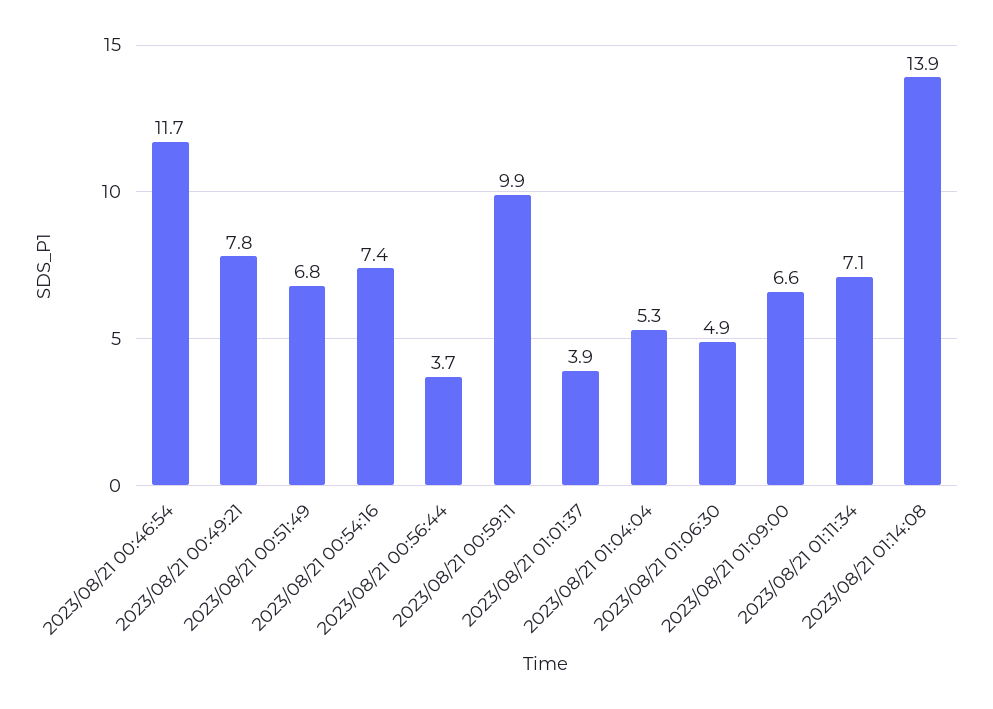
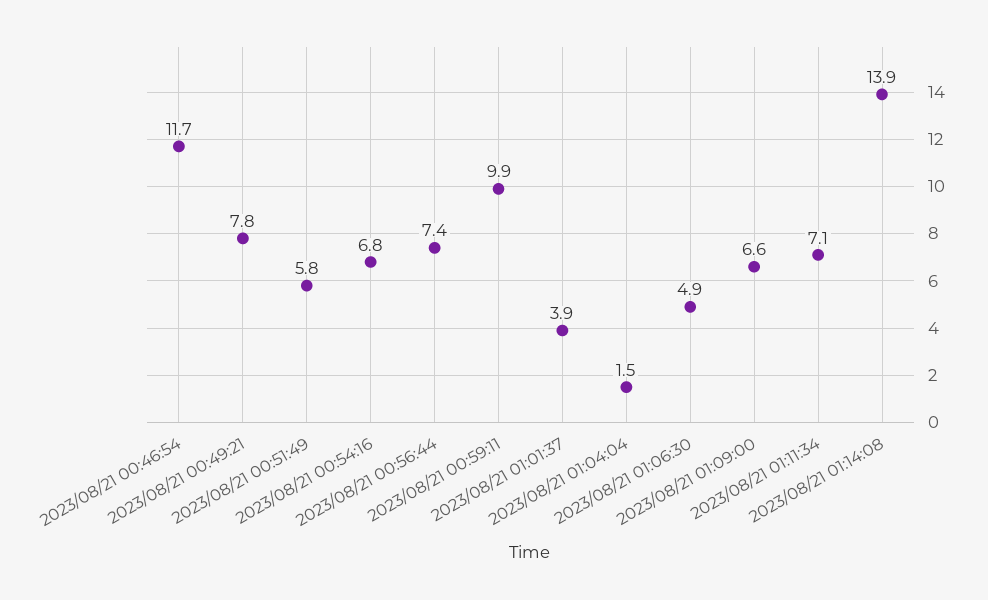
  {
    "2023/08/21 00:46:54": 11.7,
    "2023/08/21 00:49:21": 7.8,
-   "2023/08/21 00:51:49": 6.8,
+   "2023/08/21 00:51:49": 5.8,
-   "2023/08/21 00:54:16": 7.4,
+   "2023/08/21 00:54:16": 6.8,
-   "2023/08/21 00:56:44": 3.7,
+   "2023/08/21 00:56:44": 7.4,
    "2023/08/21 00:59:11": 9.9,
    "2023/08/21 01:01:37": 3.9,
-   "2023/08/21 01:04:04": 5.3,
+   "2023/08/21 01:04:04": 1.5,
    "2023/08/21 01:06:30": 4.9,
    "2023/08/21 01:09:00": 6.6,
    "2023/08/21 01:11:34": 7.1,
    "2023/08/21 01:14:08": 13.9
  }

